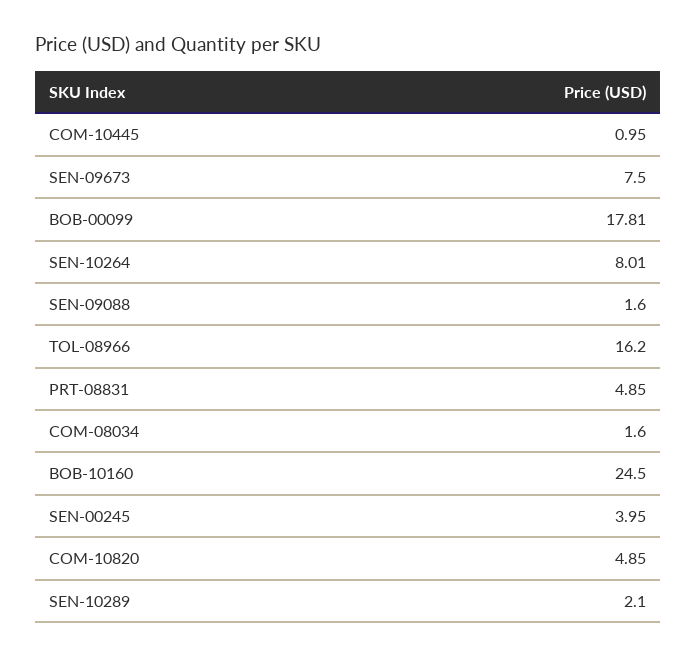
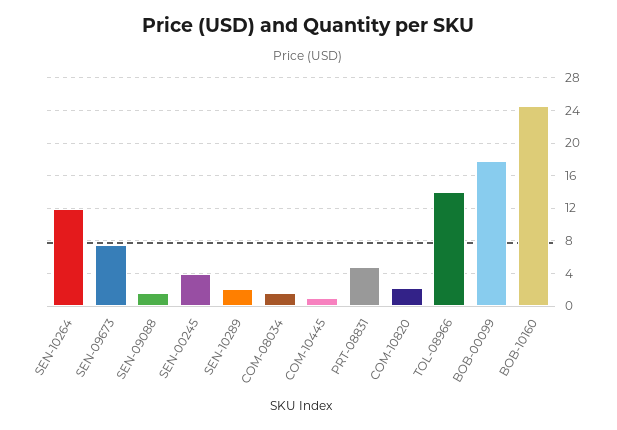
  {
    "COM-10445": 0.95,
    "SEN-09673": 7.5,
    "BOB-00099": 17.81,
-   "SEN-10264": 8.01,
+   "SEN-10264": 12,
    "SEN-09088": 1.6,
-   "TOL-08966": 16.2,
+   "TOL-08966": 14,
    "PRT-08831": 4.85,
    "COM-08034": 1.6,
    "BOB-10160": 24.5,
    "SEN-00245": 3.95,
-   "COM-10820": 4.85,
+   "COM-10820": 2,
    "SEN-10289": 2.1
  }

